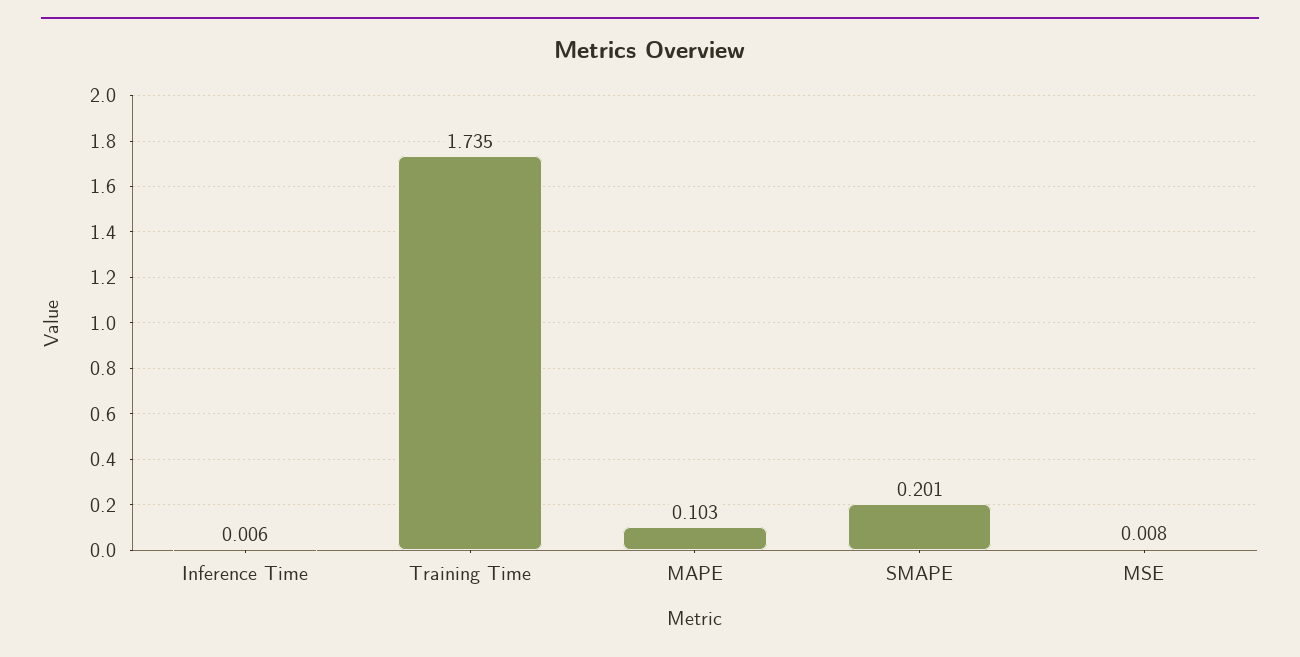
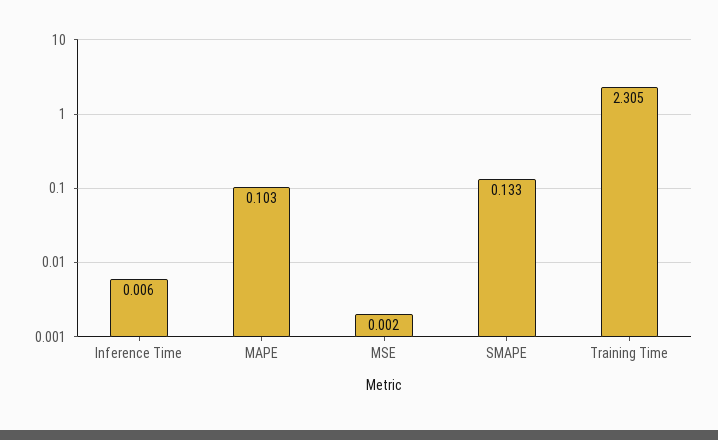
  {
    "Inference Time": 0.006,
-   "Training Time": 1.735,
+   "Training Time": 2.305,
    "MAPE": 0.103,
-   "SMAPE": 0.201,
+   "SMAPE": 0.133,
-   "MSE": 0.008
+   "MSE": 0.002
  }

